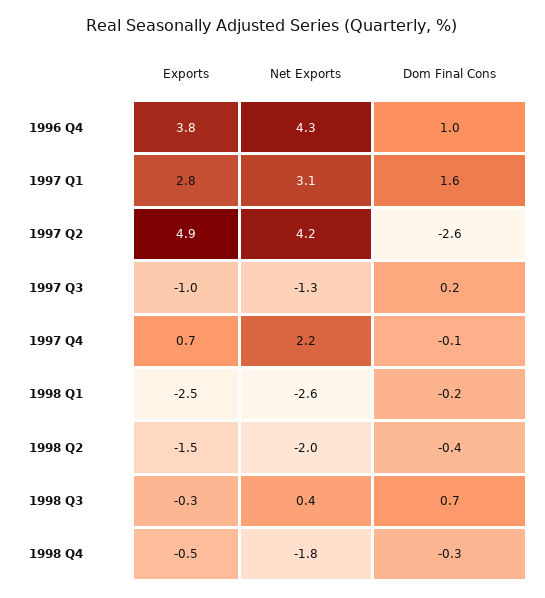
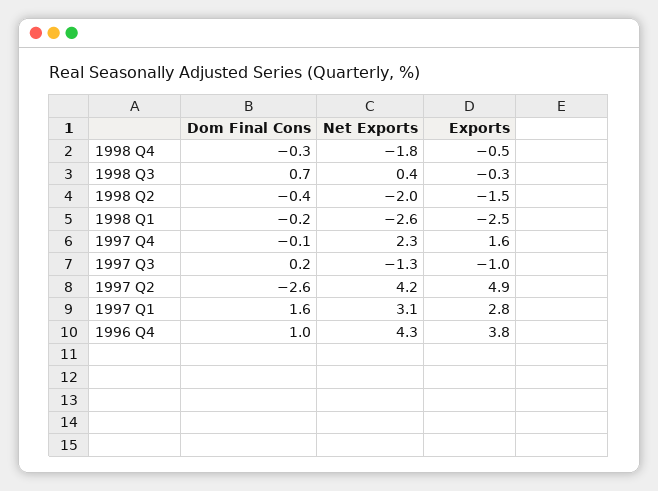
  {
    "Exports": {
      "1996 Q4": 3.8,
      "1997 Q1": 2.8,
      "1997 Q2": 4.9,
      "1997 Q3": -1,
-     "1997 Q4": 0.7,
+     "1997 Q4": 1.6,
      "1998 Q1": -2.5,
      "1998 Q2": -1.5,
      "1998 Q3": -0.3,
      "1998 Q4": -0.5
    },
    "Net Exports": {
      "1996 Q4": 4.3,
      "1997 Q1": 3.1,
      "1997 Q2": 4.2,
      "1997 Q3": -1.3,
-     "1997 Q4": 2.2,
+     "1997 Q4": 2.3,
      "1998 Q1": -2.6,
      "1998 Q2": -2,
      "1998 Q3": 0.4,
      "1998 Q4": -1.8
    },
    "Dom Final Cons": {
      "1996 Q4": 1,
      "1997 Q1": 1.6,
      "1997 Q2": -2.6,
      "1997 Q3": 0.2,
      "1997 Q4": -0.1,
      "1998 Q1": -0.2,
      "1998 Q2": -0.4,
      "1998 Q3": 0.7,
      "1998 Q4": -0.3
    }
  }

